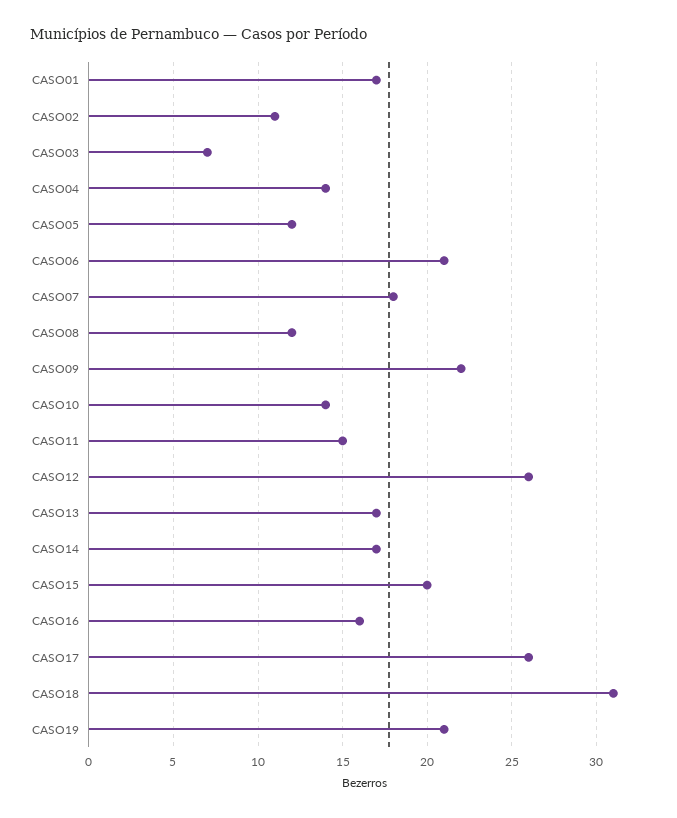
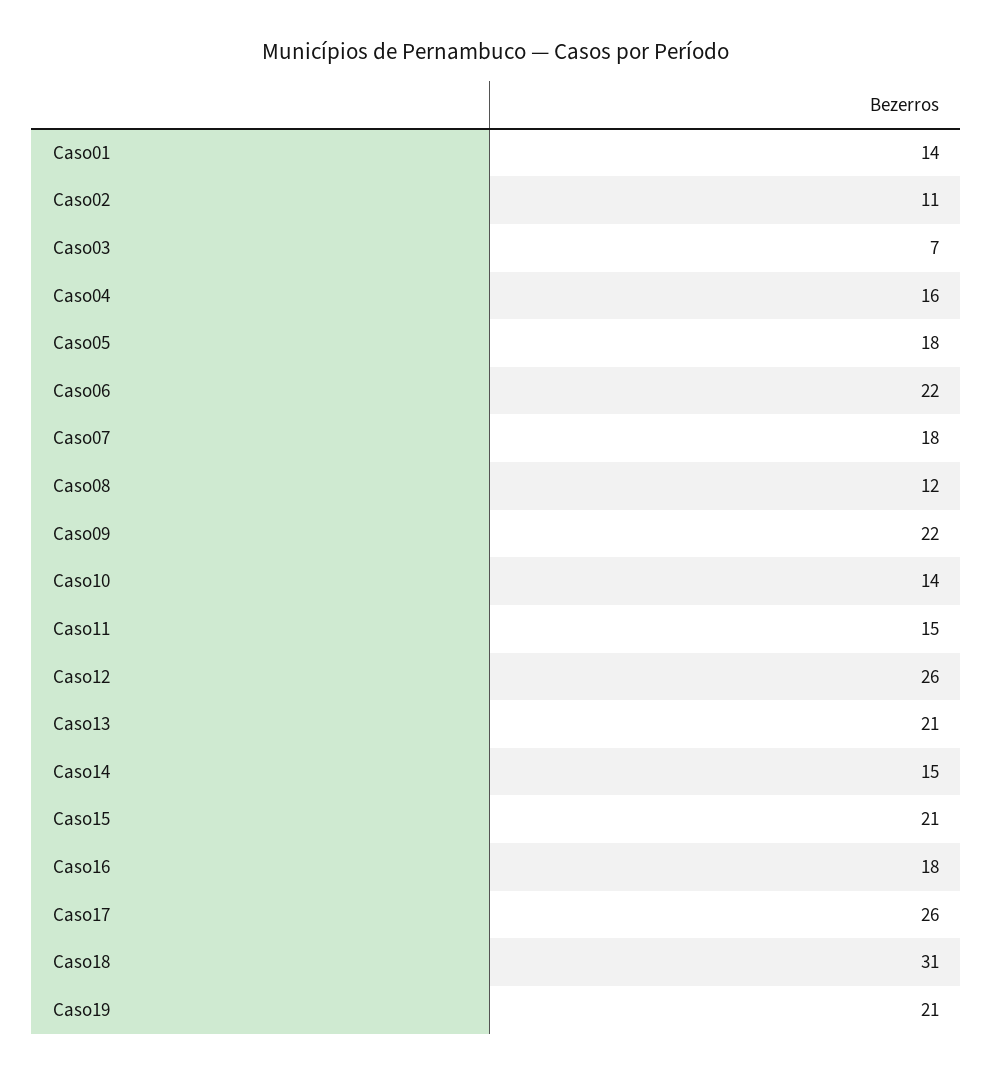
  {
-   "CASO01": 17,
+   "CASO01": 14,
    "CASO02": 11,
    "CASO03": 7,
-   "CASO04": 14,
+   "CASO04": 16,
-   "CASO05": 12,
+   "CASO05": 18,
-   "CASO06": 21,
+   "CASO06": 22,
    "CASO07": 18,
    "CASO08": 12,
    "CASO09": 22,
    "CASO10": 14,
    "CASO11": 15,
    "CASO12": 26,
-   "CASO13": 17,
+   "CASO13": 21,
-   "CASO14": 17,
+   "CASO14": 15,
-   "CASO15": 20,
+   "CASO15": 21,
-   "CASO16": 16,
+   "CASO16": 18,
    "CASO17": 26,
    "CASO18": 31,
    "CASO19": 21
  }

